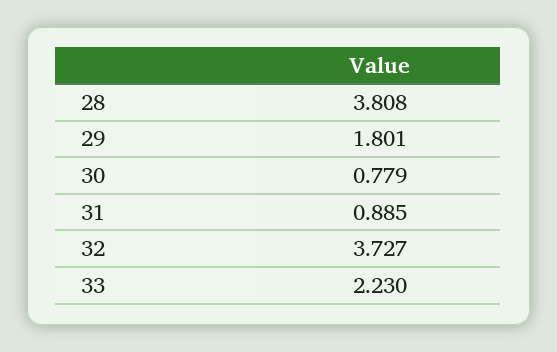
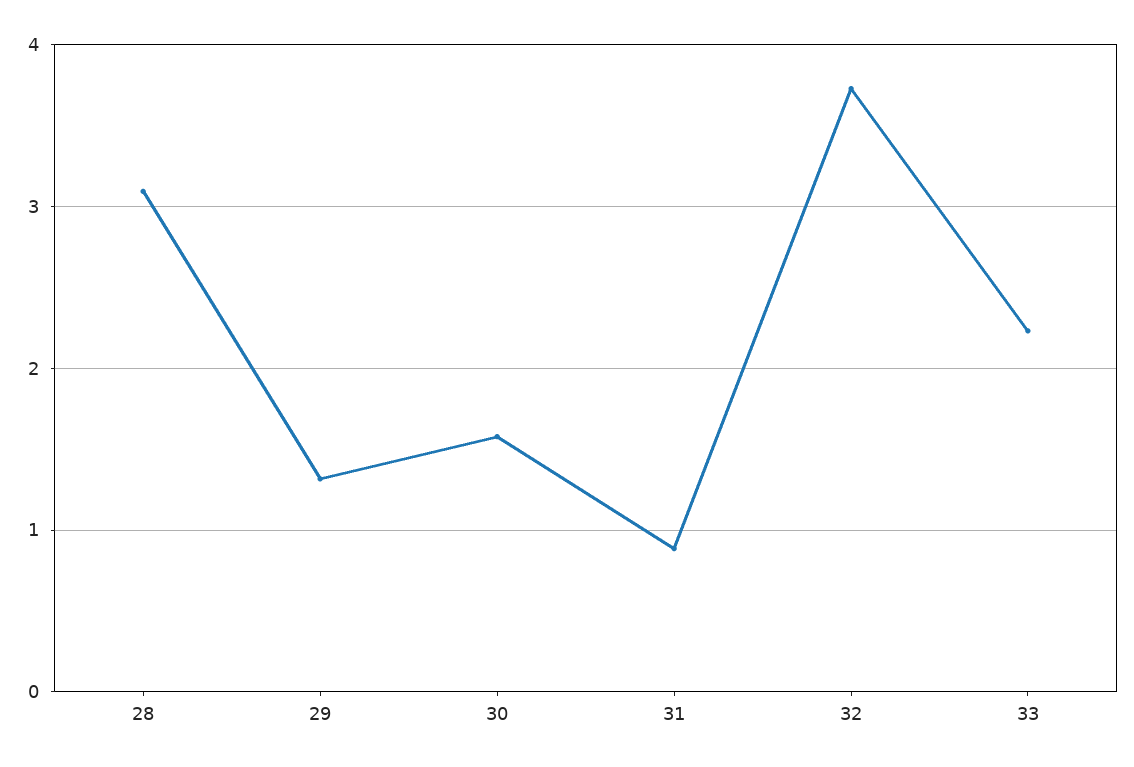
  {
-   "28": 3.808,
+   "28": 3.1,
-   "29": 1.801,
+   "29": 1.3,
-   "30": 0.779,
+   "30": 1.6,
    "31": 0.885,
    "32": 3.727,
    "33": 2.23
  }

